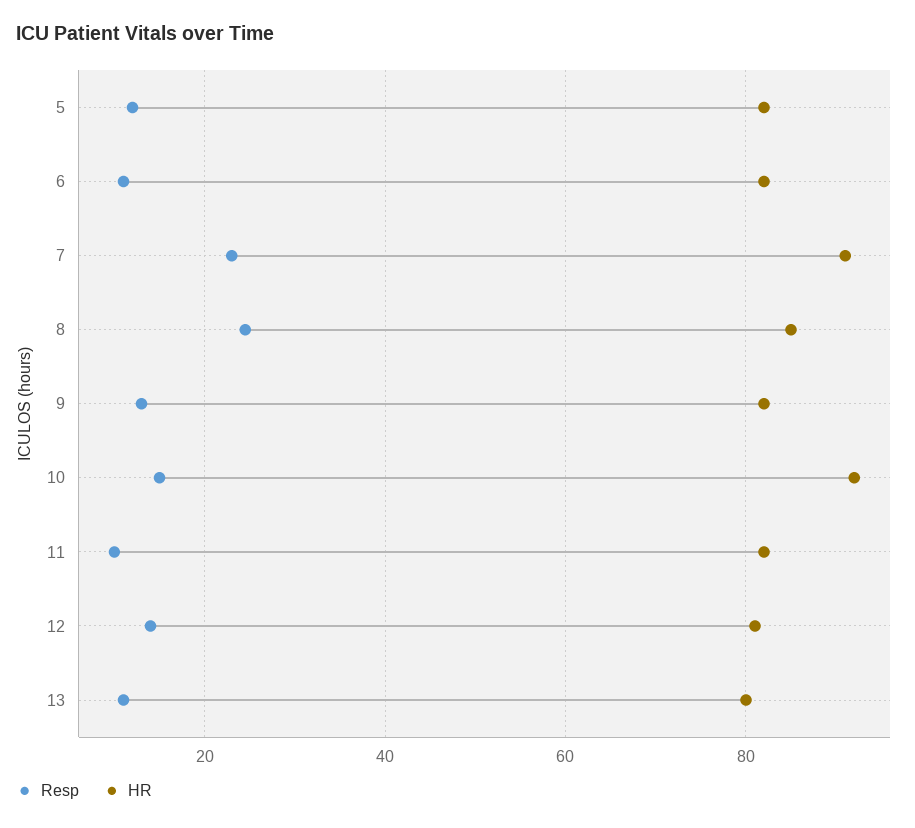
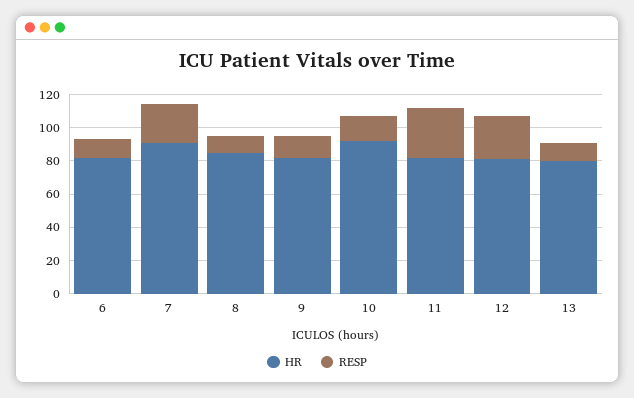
  {
    "Resp": {
-     "5": 12,
      "6": 12,
      "7": 24,
-     "8": 24,
+     "8": 10,
      "9": 14,
      "10": 16,
-     "11": 10,
+     "11": 30,
-     "12": 14,
+     "12": 25,
      "13": 12
    },
    "HR": {
-     "5": 82,
      "6": 82,
      "7": 92,
      "8": 86,
      "9": 82,
      "10": 92,
      "11": 82,
      "12": 82,
      "13": 80
    }
  }

